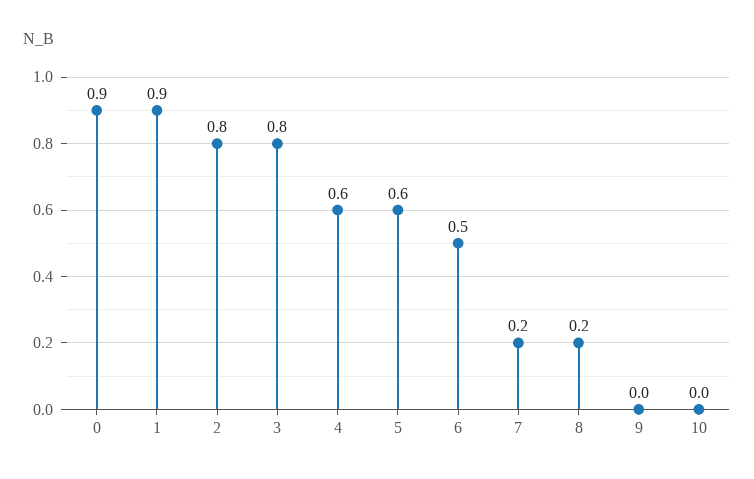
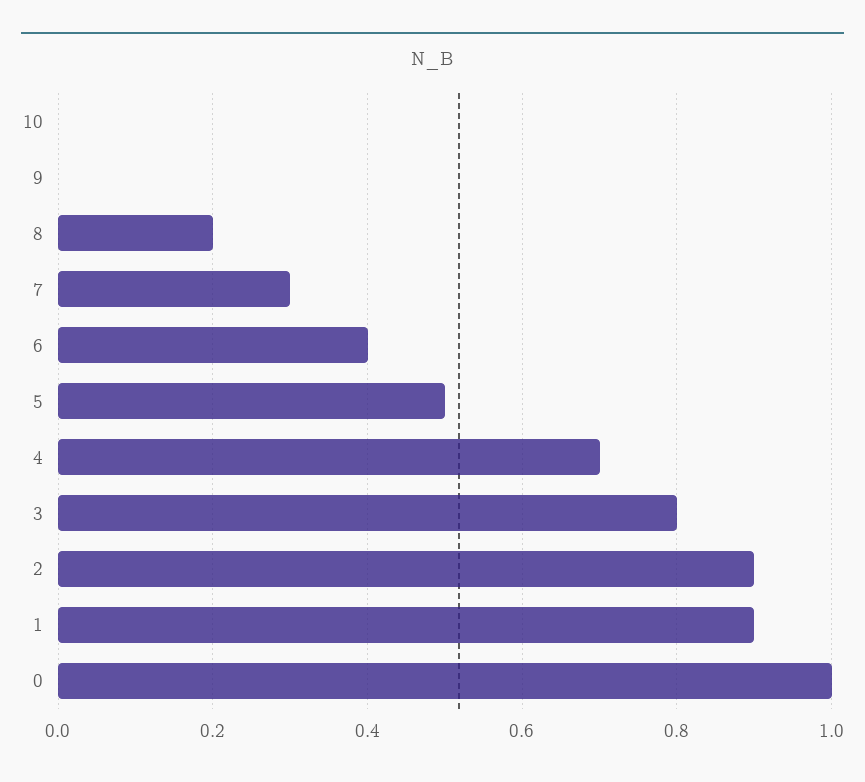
  {
-   "0": 0.9,
+   "0": 1,
    "1": 0.9,
-   "2": 0.8,
+   "2": 0.9,
    "3": 0.8,
-   "4": 0.6,
+   "4": 0.7,
-   "5": 0.6,
+   "5": 0.5,
-   "6": 0.5,
+   "6": 0.4,
-   "7": 0.2,
+   "7": 0.3,
    "8": 0.2,
    "9": 0,
    "10": 0
  }

